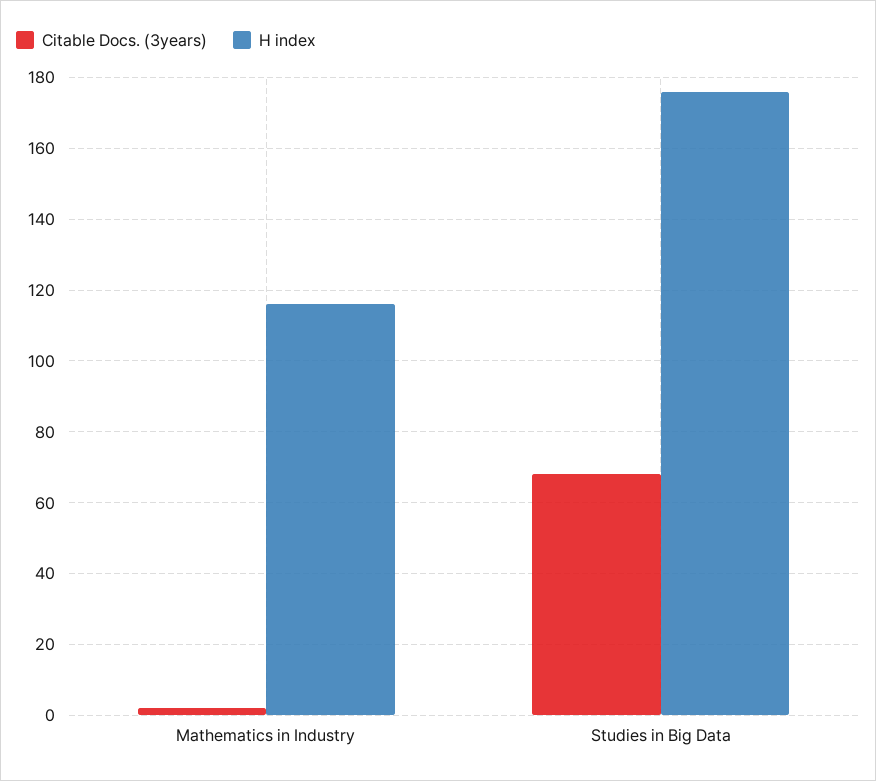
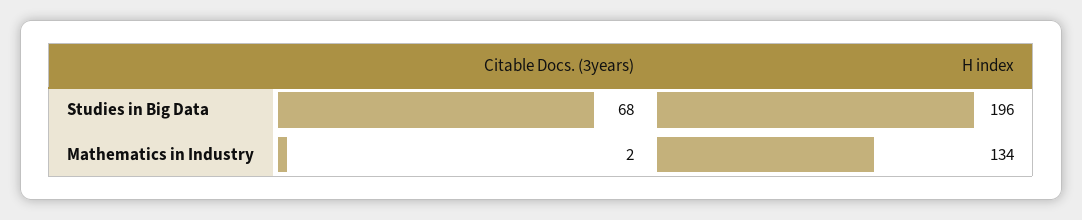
  {
    "Citable Docs. (3years)": {
      "Mathematics in Industry": 2,
      "Studies in Big Data": 68
    },
    "H index": {
-     "Mathematics in Industry": 115,
+     "Mathematics in Industry": 134,
-     "Studies in Big Data": 175
+     "Studies in Big Data": 196
    }
  }

